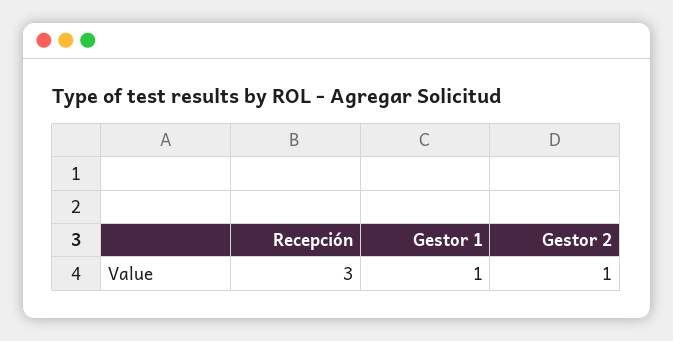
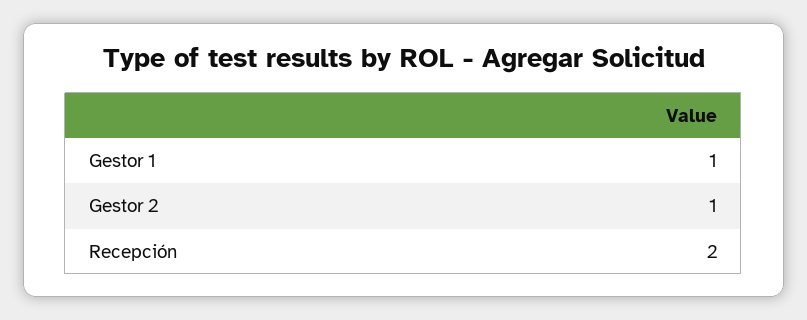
  {
-   "Recepción": 3,
+   "Recepción": 2,
    "Gestor 1": 1,
    "Gestor 2": 1
  }

